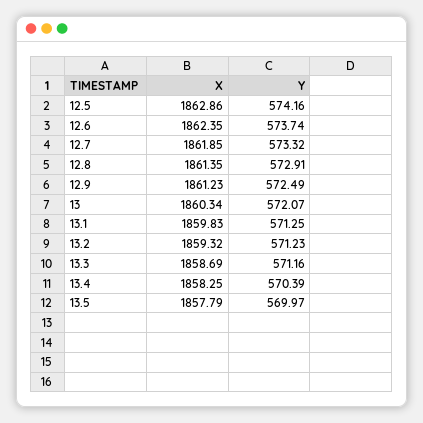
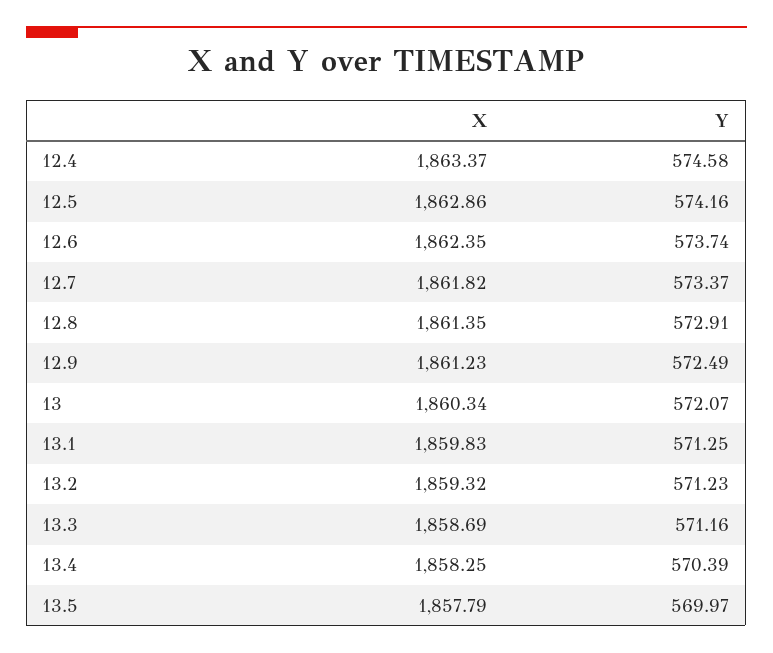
  {
    "X": {
      "12.5": 1862.86,
      "12.6": 1862.35,
-     "12.7": 1861.85,
+     "12.7": 1861.82,
      "12.8": 1861.35,
      "12.9": 1861.23,
      "13": 1860.34,
      "13.1": 1859.83,
      "13.2": 1859.32,
      "13.3": 1858.69,
      "13.4": 1858.25,
-     "13.5": 1857.79
+     "13.5": 1857.79,
+     "12.4": 1863.37
    },
    "Y": {
      "12.5": 574.16,
      "12.6": 573.74,
-     "12.7": 573.32,
+     "12.7": 573.37,
      "12.8": 572.91,
      "12.9": 572.49,
      "13": 572.07,
      "13.1": 571.25,
      "13.2": 571.23,
      "13.3": 571.16,
      "13.4": 570.39,
-     "13.5": 569.97
+     "13.5": 569.97,
+     "12.4": 574.58
    }
  }

